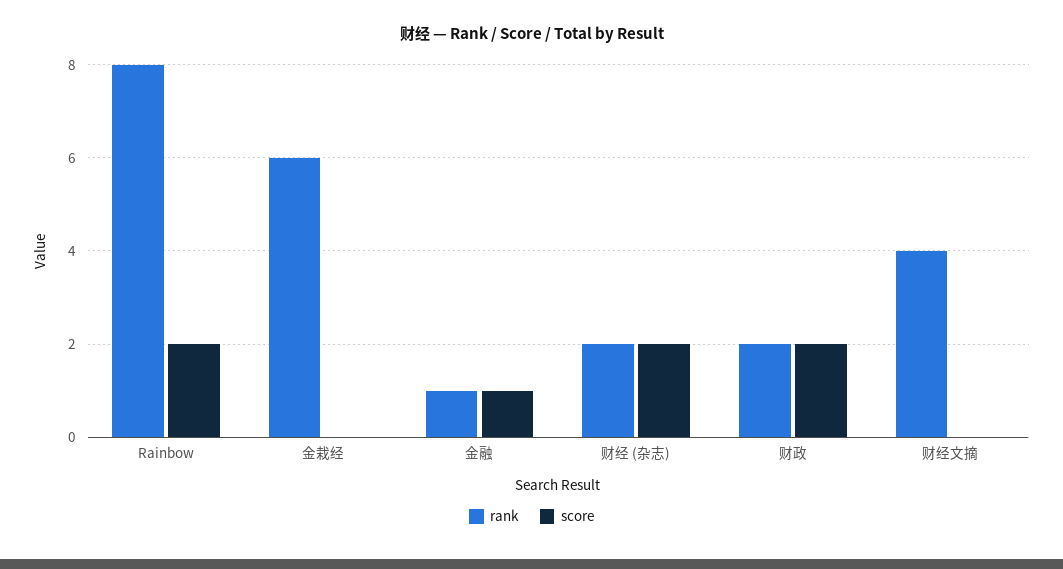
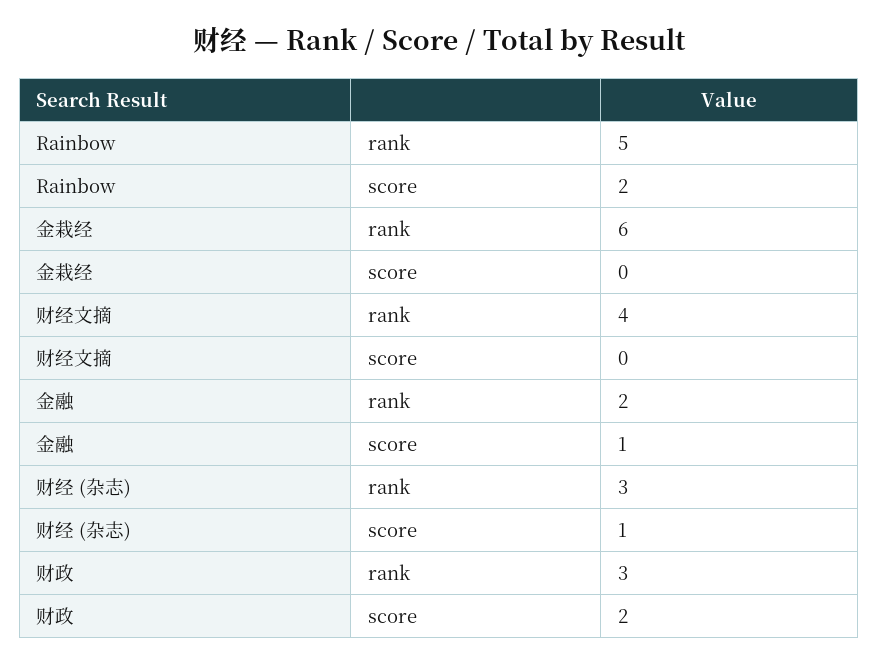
  {
    "rank": {
-     "Rainbow": 8,
+     "Rainbow": 5,
      "金栽经": 6,
-     "金融": 1,
+     "金融": 2,
-     "财经 (杂志)": 2,
+     "财经 (杂志)": 3,
-     "财政": 2,
+     "财政": 3,
      "财经文摘": 4
    },
    "score": {
      "Rainbow": 2,
      "金栽经": 0,
      "金融": 1,
-     "财经 (杂志)": 2,
+     "财经 (杂志)": 1,
      "财政": 2,
      "财经文摘": 0
    }
  }

